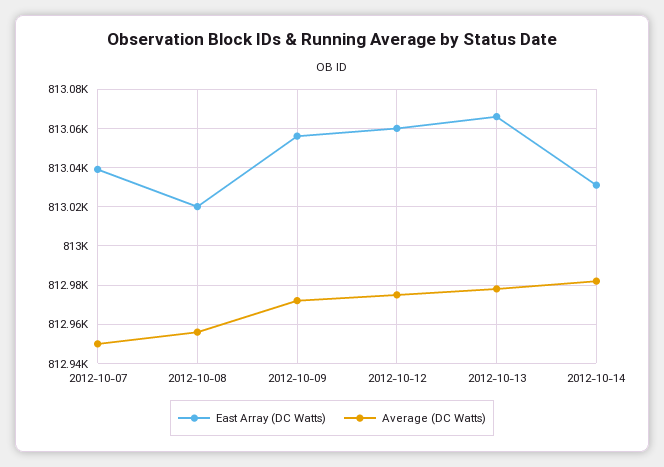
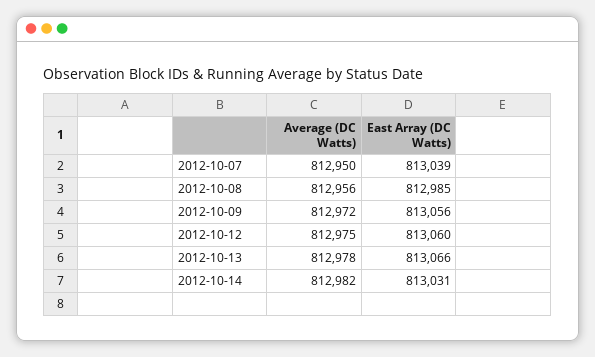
  {
    "East Array (DC Watts)": {
      "2012-10-07": 813039,
-     "2012-10-08": 813020,
+     "2012-10-08": 812985,
      "2012-10-09": 813056,
      "2012-10-12": 813060,
      "2012-10-13": 813066,
      "2012-10-14": 813031
    },
    "Average (DC Watts)": {
      "2012-10-07": 812950,
      "2012-10-08": 812956,
      "2012-10-09": 812972,
      "2012-10-12": 812975,
      "2012-10-13": 812978,
      "2012-10-14": 812982
    }
  }

